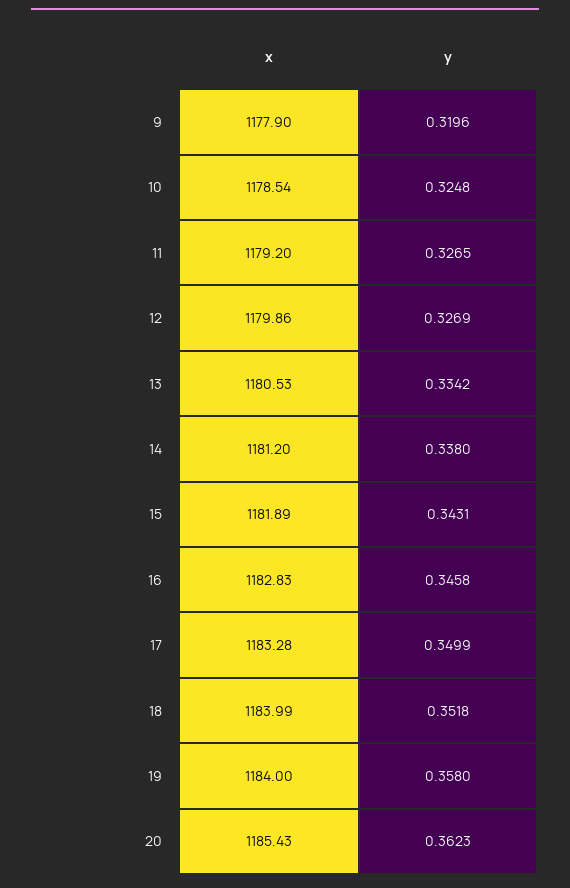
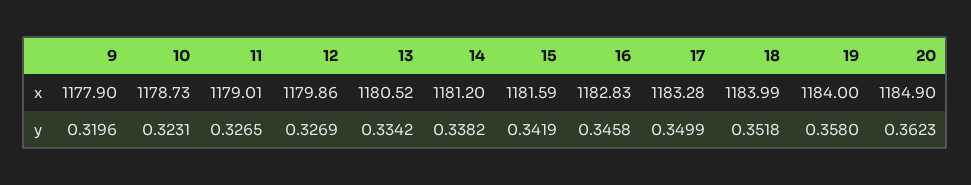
  {
    "x": {
      "9": 1177.9,
-     "10": 1178.54,
+     "10": 1178.73,
-     "11": 1179.2,
+     "11": 1179.01,
      "12": 1179.86,
-     "13": 1180.53,
+     "13": 1180.52,
      "14": 1181.2,
-     "15": 1181.89,
+     "15": 1181.59,
      "16": 1182.83,
      "17": 1183.28,
      "18": 1183.99,
      "19": 1184,
-     "20": 1185.43
+     "20": 1184.9
    },
    "y": {
      "9": 0.3196,
-     "10": 0.3248,
+     "10": 0.3231,
      "11": 0.3265,
      "12": 0.3269,
      "13": 0.3342,
-     "14": 0.338,
+     "14": 0.3382,
-     "15": 0.3431,
+     "15": 0.3419,
      "16": 0.3458,
      "17": 0.3499,
      "18": 0.3518,
      "19": 0.358,
      "20": 0.3623
    }
  }

